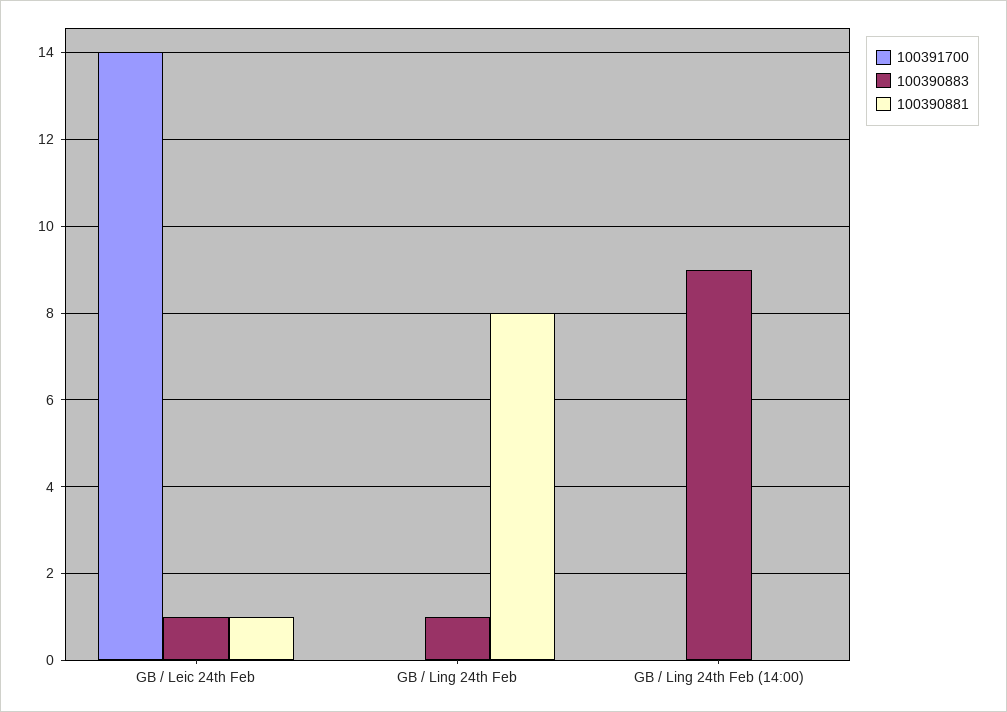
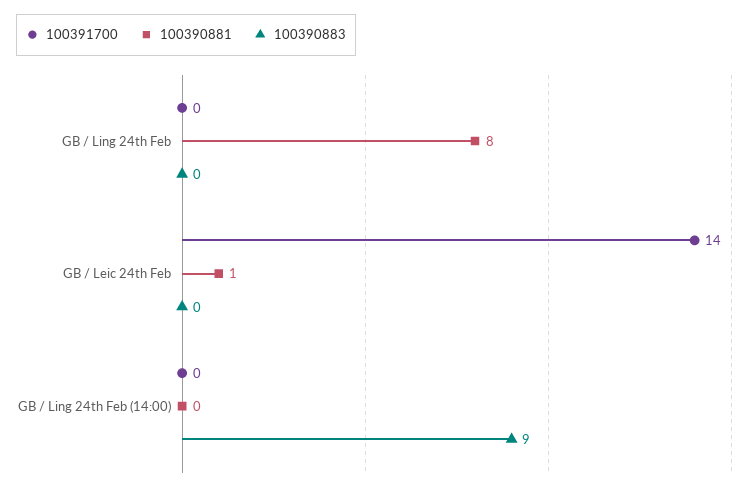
  {
    "100391700": {
      "GB / Leic 24th Feb": 14,
      "GB / Ling 24th Feb": 0,
      "GB / Ling 24th Feb (14:00)": 0
    },
    "100390883": {
-     "GB / Leic 24th Feb": 1,
+     "GB / Leic 24th Feb": 0,
-     "GB / Ling 24th Feb": 1,
+     "GB / Ling 24th Feb": 0,
      "GB / Ling 24th Feb (14:00)": 9
    },
    "100390881": {
      "GB / Leic 24th Feb": 1,
      "GB / Ling 24th Feb": 8,
      "GB / Ling 24th Feb (14:00)": 0
    }
  }

